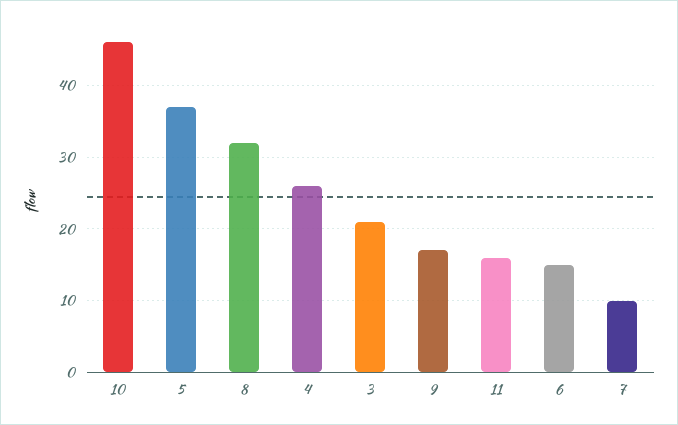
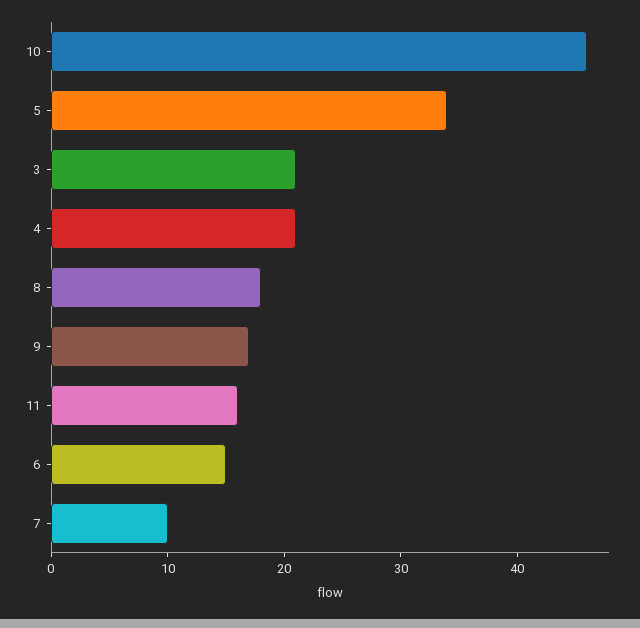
  {
    "10": 46,
-   "5": 37,
+   "5": 34,
-   "8": 32,
+   "8": 18,
-   "4": 26,
+   "4": 21,
    "3": 21,
    "9": 17,
    "11": 16,
    "6": 15,
    "7": 10
  }

